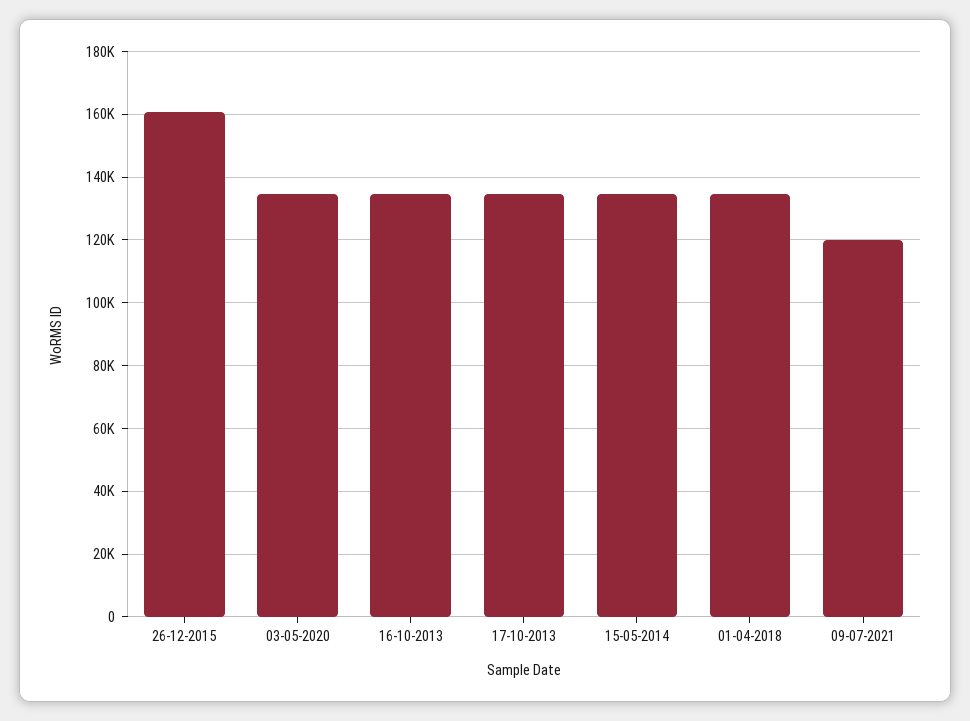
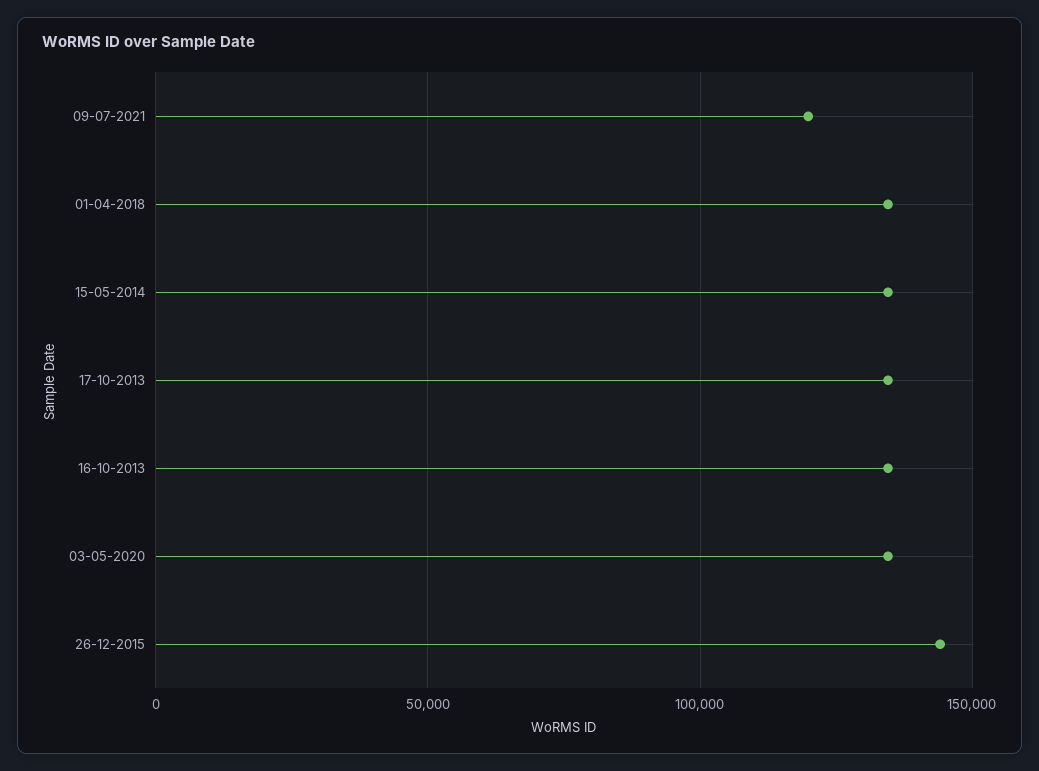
  {
-   "26-12-2015": 160000,
+   "26-12-2015": 145000,
    "03-05-2020": 134000,
    "16-10-2013": 134000,
    "17-10-2013": 134000,
    "15-05-2014": 134000,
    "01-04-2018": 134000,
    "09-07-2021": 120000
  }

